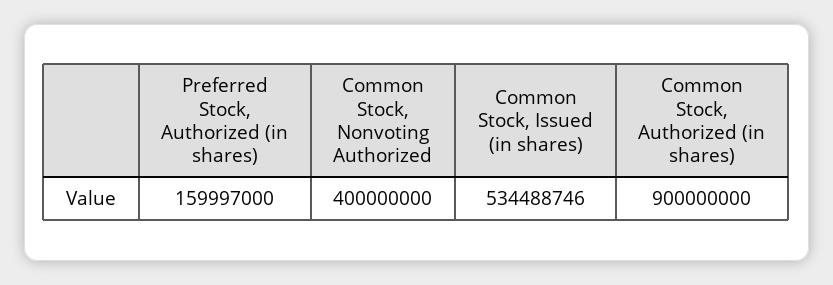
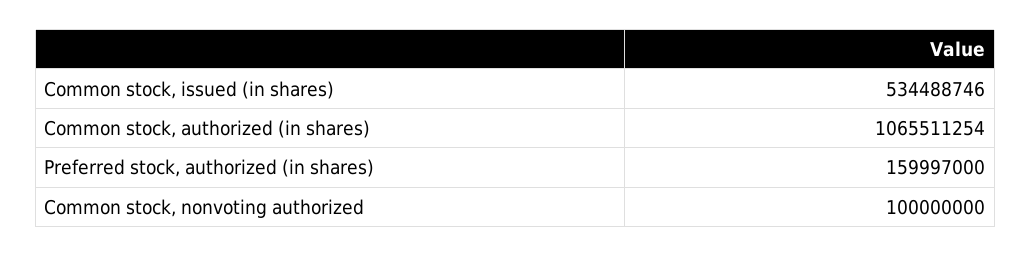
  {
    "Preferred Stock, Authorized (in shares)": 159997000,
-   "Common Stock, Nonvoting Authorized": 400000000,
+   "Common Stock, Nonvoting Authorized": 100000000,
    "Common Stock, Issued (in shares)": 534488746,
-   "Common Stock, Authorized (in shares)": 900000000
+   "Common Stock, Authorized (in shares)": 1065511254
  }

